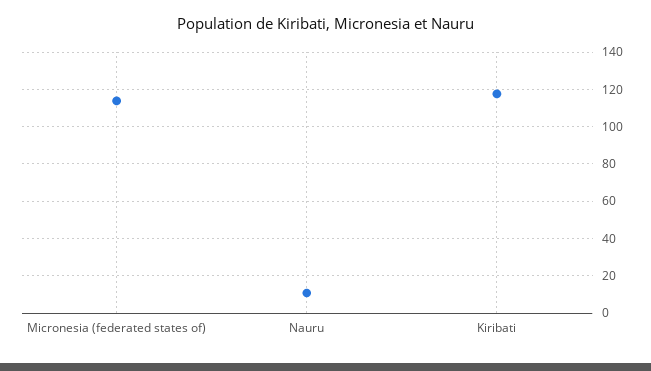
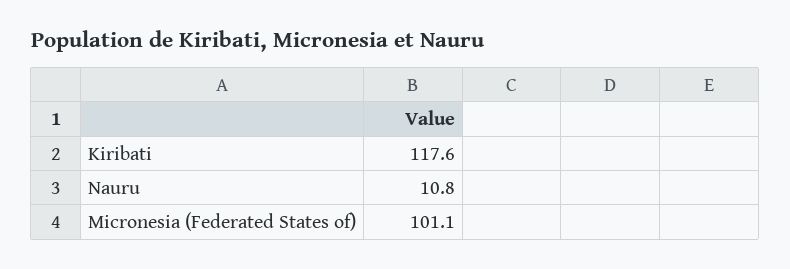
  {
-   "Micronesia (federated states of)": 115,
+   "Micronesia (federated states of)": 101.1,
    "Nauru": 10.8,
    "Kiribati": 117.6
  }

